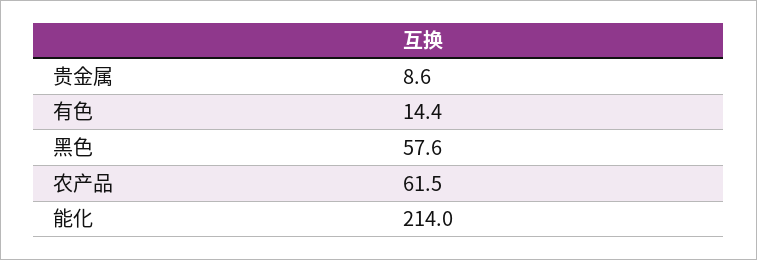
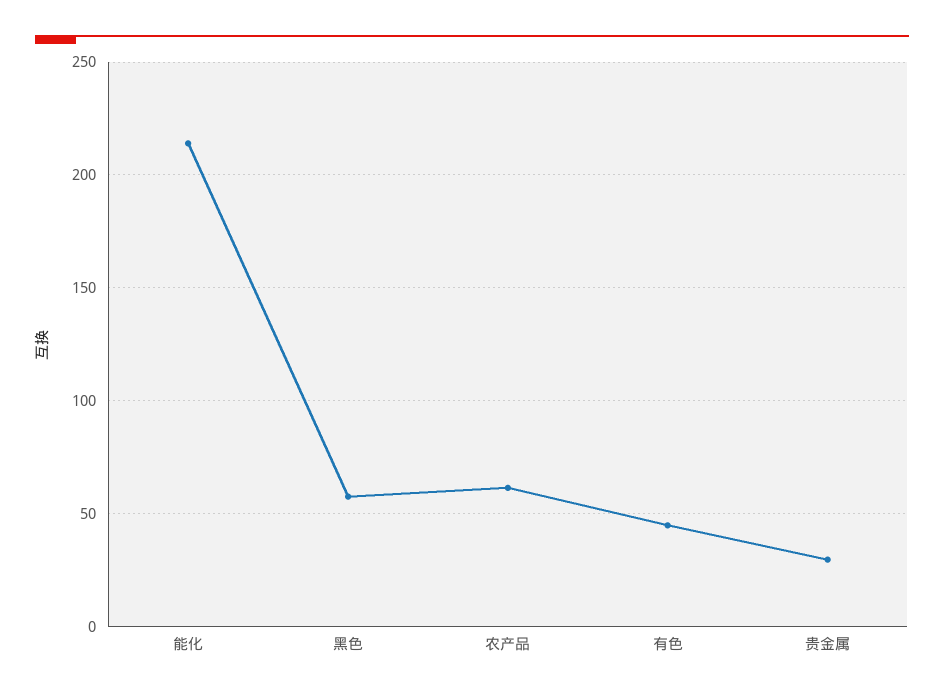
  {
-   "贵金属": 8.6,
+   "贵金属": 30,
-   "有色": 14.4,
+   "有色": 45,
    "黑色": 57.6,
    "农产品": 61.5,
    "能化": 214
  }

